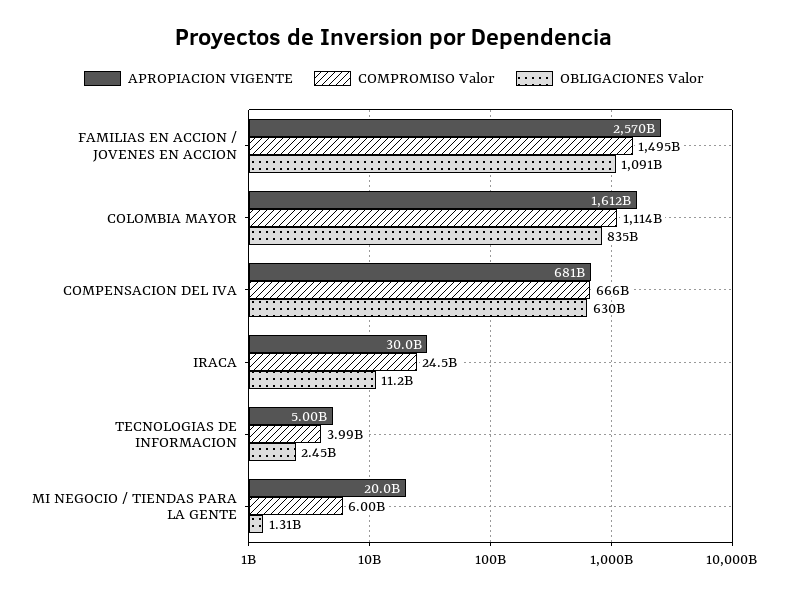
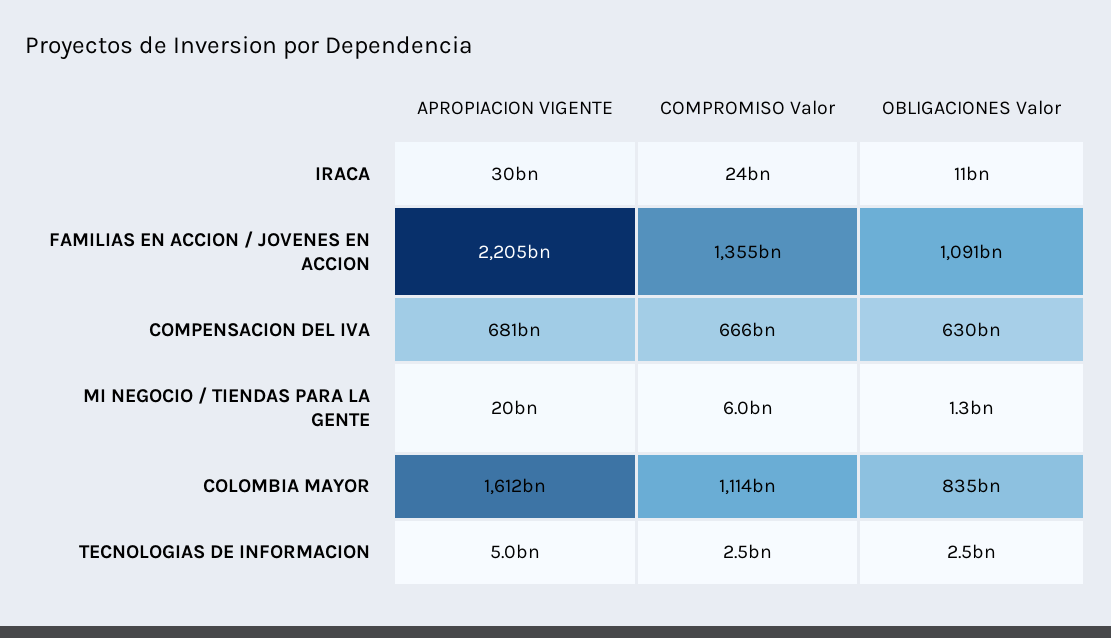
  {
    "APROPIACION VIGENTE": {
-     "FAMILIAS EN ACCION / JOVENES EN ACCION": 2570000000000,
+     "FAMILIAS EN ACCION / JOVENES EN ACCION": 2205000000000,
      "COLOMBIA MAYOR": 1612000000000,
      "COMPENSACION DEL IVA": 681000000000,
      "IRACA": 30000000000,
      "TECNOLOGIAS DE INFORMACION": 5000000000,
      "MI NEGOCIO / TIENDAS PARA LA GENTE": 20000000000
    },
    "COMPROMISO Valor": {
-     "FAMILIAS EN ACCION / JOVENES EN ACCION": 1495000000000,
+     "FAMILIAS EN ACCION / JOVENES EN ACCION": 1355000000000,
      "COLOMBIA MAYOR": 1114000000000,
      "COMPENSACION DEL IVA": 666000000000,
      "IRACA": 24500000000,
-     "TECNOLOGIAS DE INFORMACION": 3990000000,
+     "TECNOLOGIAS DE INFORMACION": 2500000000,
      "MI NEGOCIO / TIENDAS PARA LA GENTE": 6000000000
    },
    "OBLIGACIONES Valor": {
      "FAMILIAS EN ACCION / JOVENES EN ACCION": 1091000000000,
      "COLOMBIA MAYOR": 835000000000,
      "COMPENSACION DEL IVA": 630000000000,
      "IRACA": 11200000000,
      "TECNOLOGIAS DE INFORMACION": 2450000000,
      "MI NEGOCIO / TIENDAS PARA LA GENTE": 1310000000
    }
  }

